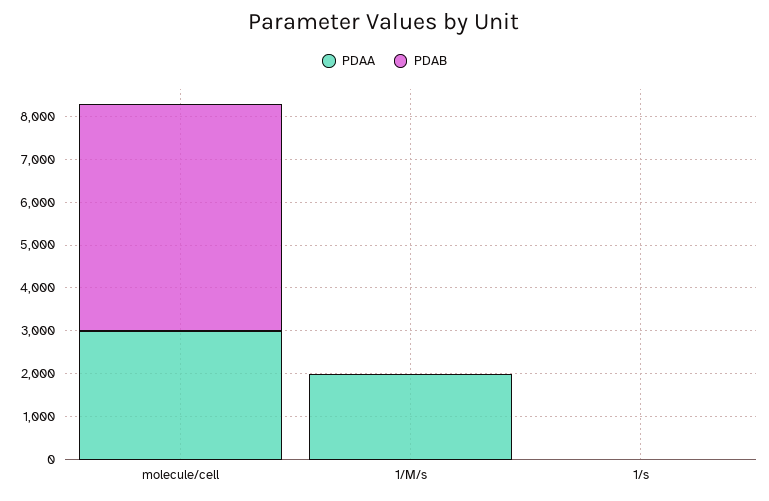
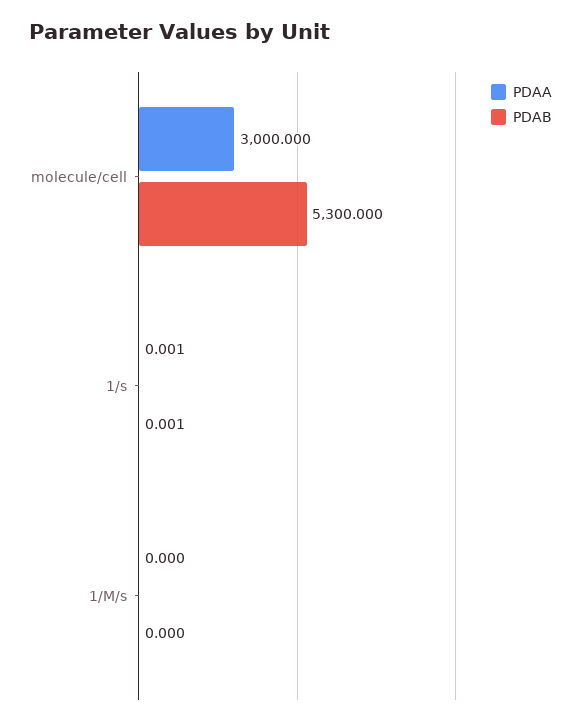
  {
    "PDAA": {
      "molecule/cell": 3000,
-     "1/M/s": 2000,
+     "1/M/s": 0,
      "1/s": 0.001
    },
    "PDAB": {
      "molecule/cell": 5300,
      "1/M/s": 0,
      "1/s": 0.001
    }
  }

